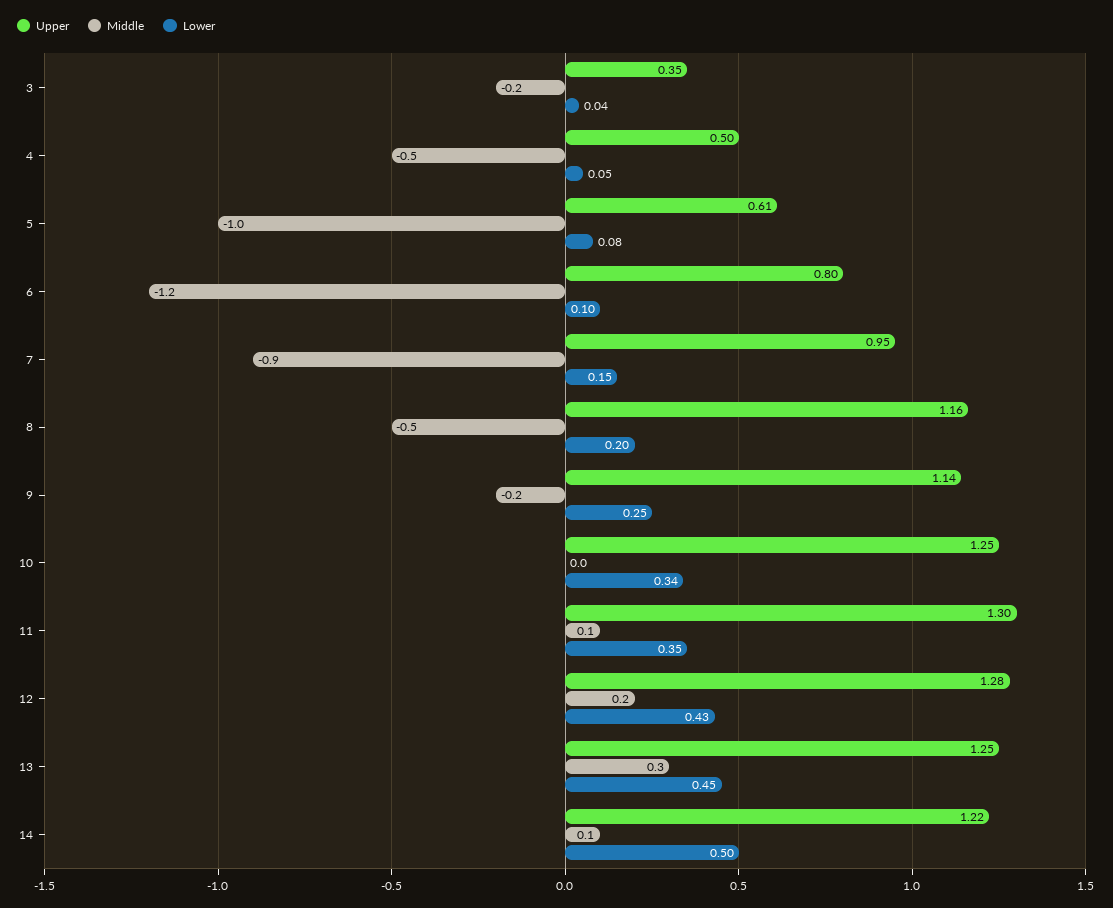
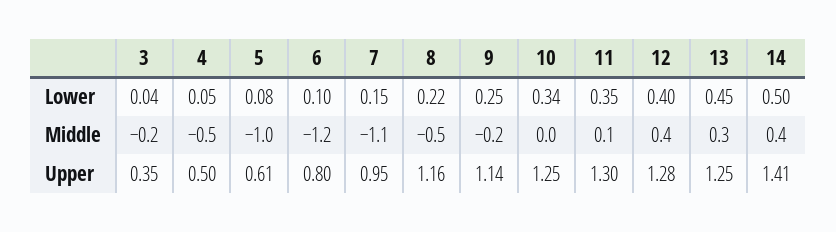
  {
    "Upper": {
      "3": 0.35,
      "4": 0.5,
      "5": 0.61,
      "6": 0.8,
      "7": 0.95,
      "8": 1.16,
      "9": 1.14,
      "10": 1.25,
      "11": 1.3,
      "12": 1.28,
      "13": 1.25,
-     "14": 1.22
+     "14": 1.41
    },
    "Middle": {
      "3": -0.2,
      "4": -0.5,
      "5": -1,
      "6": -1.2,
-     "7": -0.9,
+     "7": -1.1,
      "8": -0.5,
      "9": -0.2,
      "10": 0,
      "11": 0.1,
-     "12": 0.2,
+     "12": 0.4,
      "13": 0.3,
-     "14": 0.1
+     "14": 0.4
    },
    "Lower": {
      "3": 0.04,
      "4": 0.05,
      "5": 0.08,
      "6": 0.1,
      "7": 0.15,
-     "8": 0.2,
+     "8": 0.22,
      "9": 0.25,
      "10": 0.34,
      "11": 0.35,
-     "12": 0.43,
+     "12": 0.4,
      "13": 0.45,
      "14": 0.5
    }
  }

